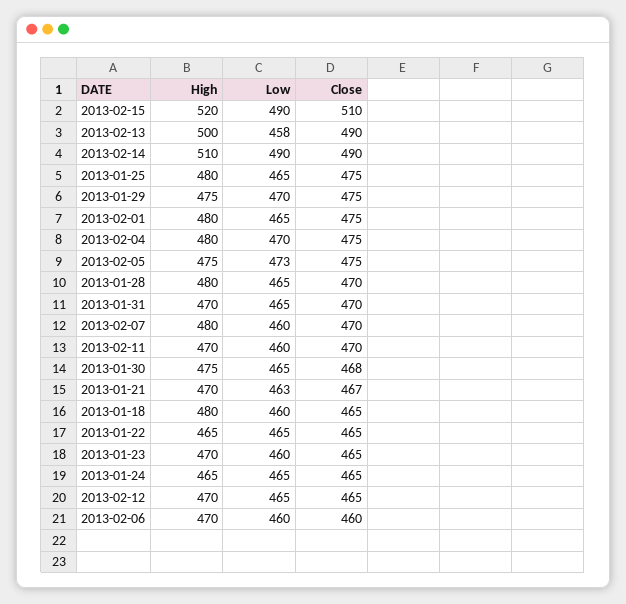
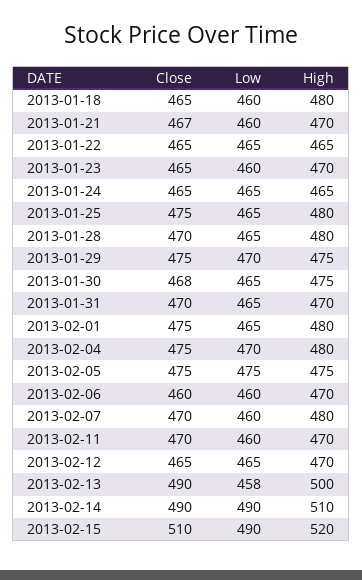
  {
    "High": {
      "2013-02-15": 520,
      "2013-02-13": 500,
      "2013-02-14": 510,
      "2013-01-25": 480,
      "2013-01-29": 475,
      "2013-02-01": 480,
      "2013-02-04": 480,
      "2013-02-05": 475,
      "2013-01-28": 480,
      "2013-01-31": 470,
      "2013-02-07": 480,
      "2013-02-11": 470,
      "2013-01-30": 475,
      "2013-01-21": 470,
      "2013-01-18": 480,
      "2013-01-22": 465,
      "2013-01-23": 470,
      "2013-01-24": 465,
      "2013-02-12": 470,
      "2013-02-06": 470
    },
    "Low": {
      "2013-02-15": 490,
      "2013-02-13": 458,
      "2013-02-14": 490,
      "2013-01-25": 465,
      "2013-01-29": 470,
      "2013-02-01": 465,
      "2013-02-04": 470,
-     "2013-02-05": 473,
+     "2013-02-05": 475,
      "2013-01-28": 465,
      "2013-01-31": 465,
      "2013-02-07": 460,
      "2013-02-11": 460,
      "2013-01-30": 465,
-     "2013-01-21": 463,
+     "2013-01-21": 460,
      "2013-01-18": 460,
      "2013-01-22": 465,
      "2013-01-23": 460,
      "2013-01-24": 465,
      "2013-02-12": 465,
      "2013-02-06": 460
    },
    "Close": {
      "2013-02-15": 510,
      "2013-02-13": 490,
      "2013-02-14": 490,
      "2013-01-25": 475,
      "2013-01-29": 475,
      "2013-02-01": 475,
      "2013-02-04": 475,
      "2013-02-05": 475,
      "2013-01-28": 470,
      "2013-01-31": 470,
      "2013-02-07": 470,
      "2013-02-11": 470,
      "2013-01-30": 468,
      "2013-01-21": 467,
      "2013-01-18": 465,
      "2013-01-22": 465,
      "2013-01-23": 465,
      "2013-01-24": 465,
      "2013-02-12": 465,
      "2013-02-06": 460
    }
  }

